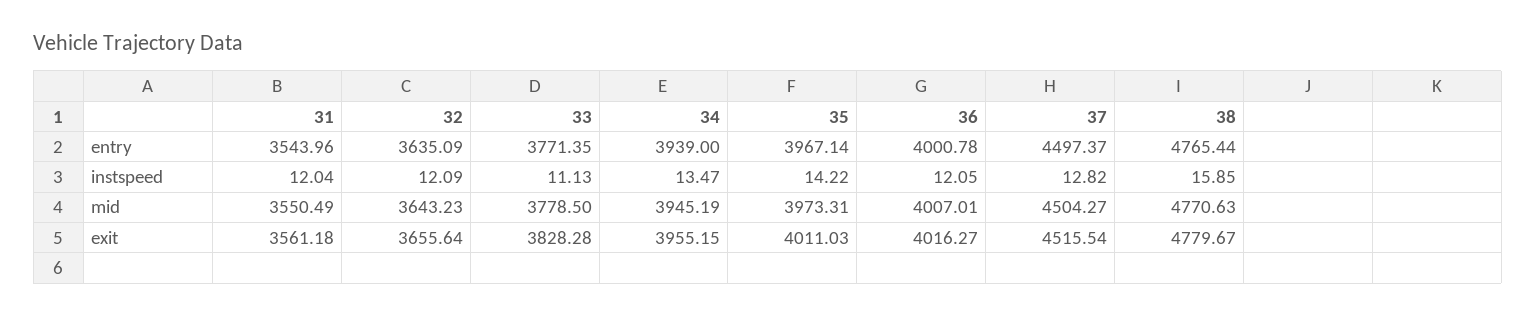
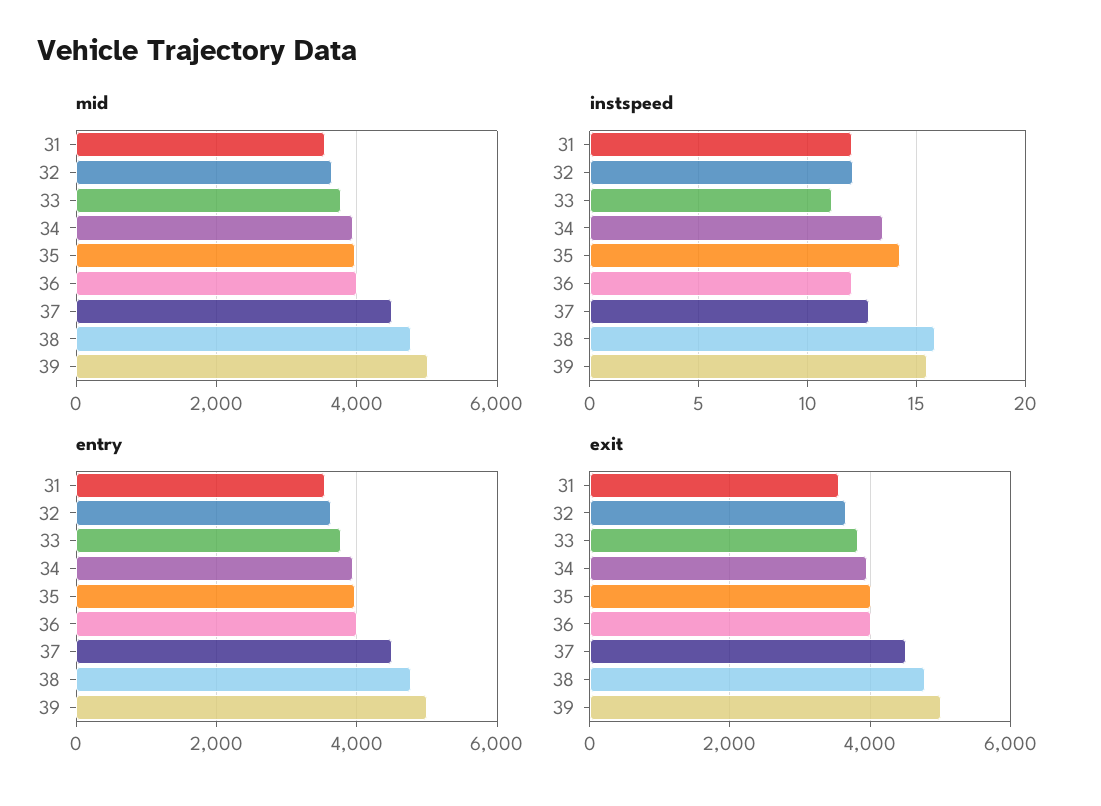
  {
    "entry": {
      "31": 3543.96,
      "32": 3635.09,
      "33": 3771.35,
      "34": 3939,
      "35": 3967.14,
      "36": 4000.78,
      "37": 4497.37,
-     "38": 4765.44
+     "38": 4765.44,
+     "39": 5000
    },
    "instspeed": {
      "31": 12.04,
      "32": 12.09,
      "33": 11.13,
      "34": 13.47,
      "35": 14.22,
      "36": 12.05,
      "37": 12.82,
-     "38": 15.85
+     "38": 15.85,
+     "39": 15.5
    },
    "mid": {
      "31": 3550.49,
      "32": 3643.23,
      "33": 3778.5,
      "34": 3945.19,
      "35": 3973.31,
      "36": 4007.01,
      "37": 4504.27,
-     "38": 4770.63
+     "38": 4770.63,
+     "39": 5000
    },
    "exit": {
      "31": 3561.18,
      "32": 3655.64,
      "33": 3828.28,
      "34": 3955.15,
      "35": 4011.03,
      "36": 4016.27,
      "37": 4515.54,
-     "38": 4779.67
+     "38": 4779.67,
+     "39": 5000
    }
  }

